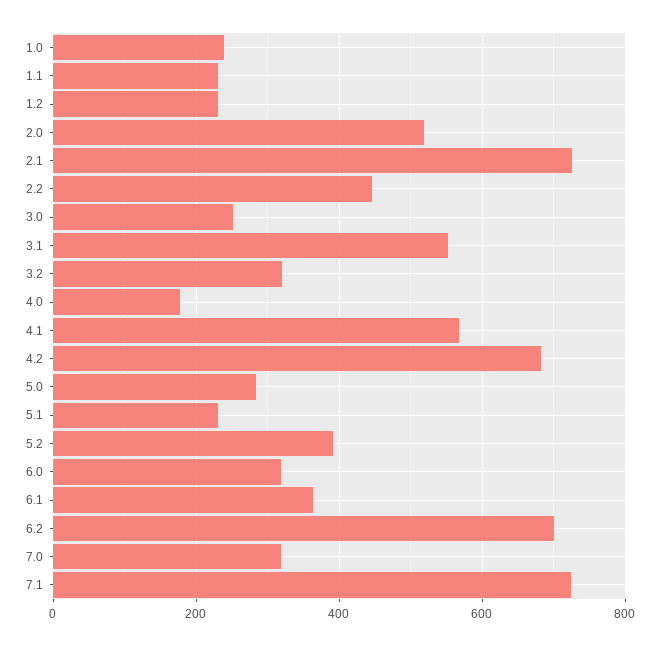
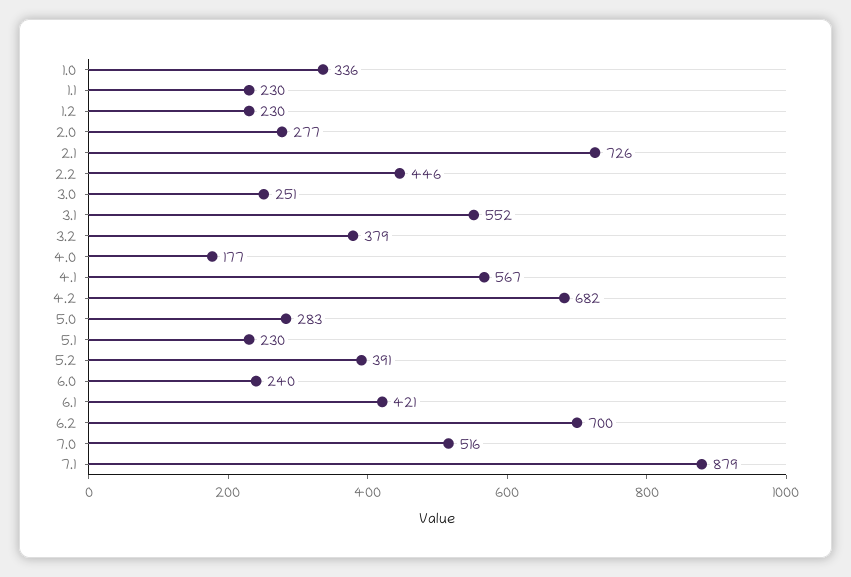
  {
-   "1.0": 240,
+   "1.0": 336,
    "1.1": 230,
    "1.2": 230,
-   "2.0": 520,
+   "2.0": 277,
    "2.1": 726,
    "2.2": 446,
    "3.0": 251,
    "3.1": 552,
-   "3.2": 320,
+   "3.2": 379,
    "4.0": 177,
    "4.1": 567,
    "4.2": 682,
    "5.0": 283,
    "5.1": 230,
    "5.2": 391,
-   "6.0": 320,
+   "6.0": 240,
-   "6.1": 360,
+   "6.1": 421,
    "6.2": 700,
-   "7.0": 320,
+   "7.0": 516,
-   "7.1": 720
+   "7.1": 879
  }

